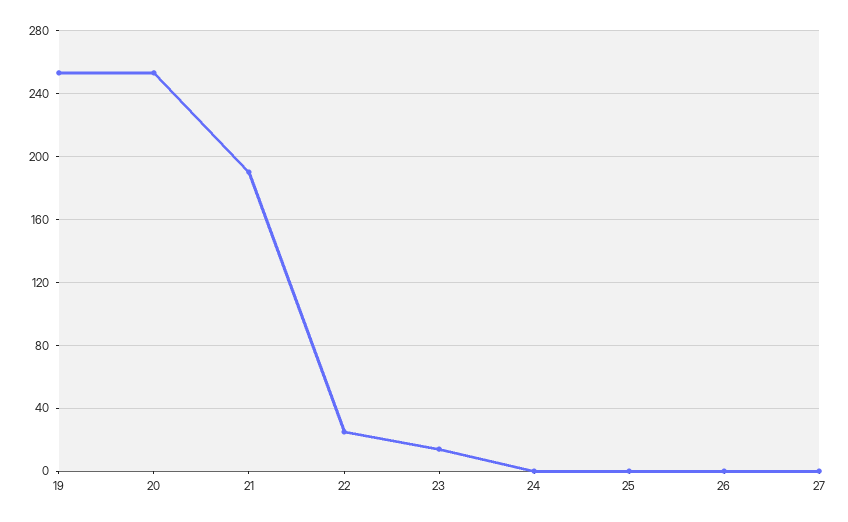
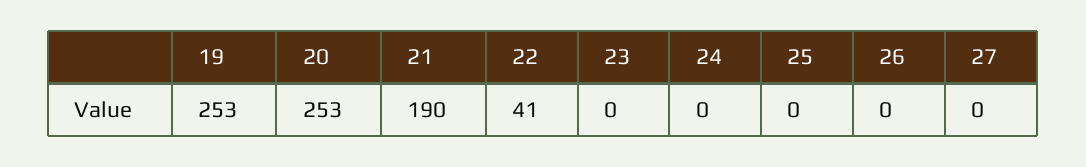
  {
    "19": 253,
    "20": 253,
    "21": 190,
-   "22": 25,
+   "22": 41,
-   "23": 15,
+   "23": 0,
    "24": 0,
    "25": 0,
    "26": 0,
    "27": 0
  }

